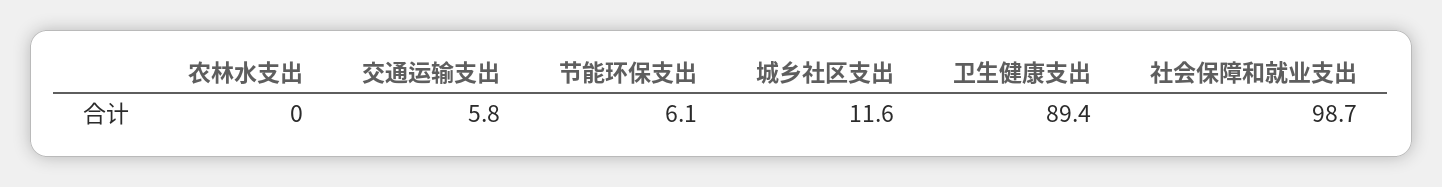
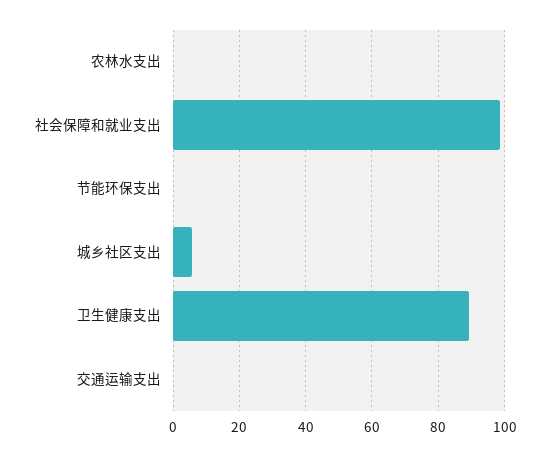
  {
    "农林水支出": 0,
-   "交通运输支出": 5.8,
+   "交通运输支出": 0,
-   "节能环保支出": 6.1,
+   "节能环保支出": 0,
-   "城乡社区支出": 11.6,
+   "城乡社区支出": 6,
    "卫生健康支出": 89.4,
    "社会保障和就业支出": 98.7
  }

